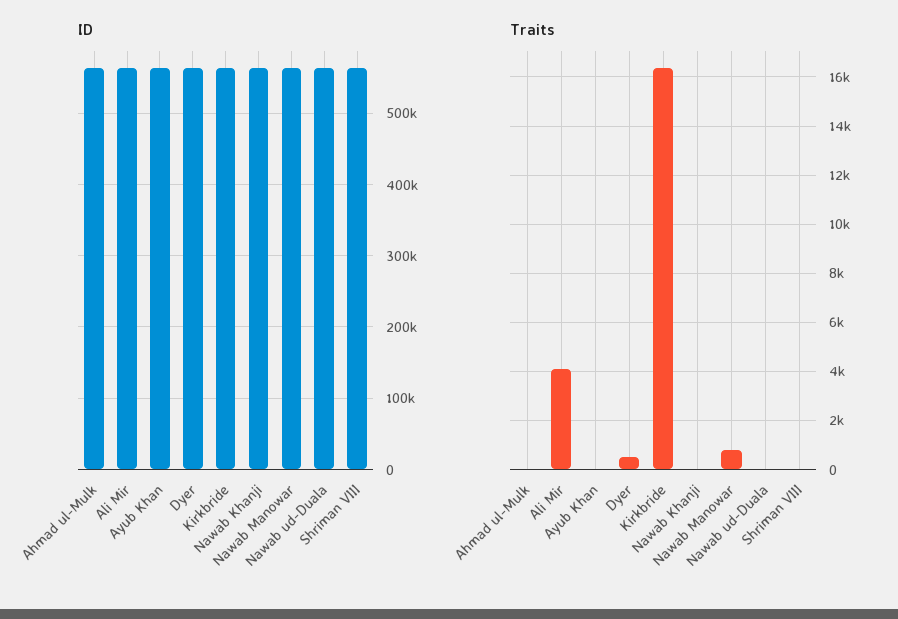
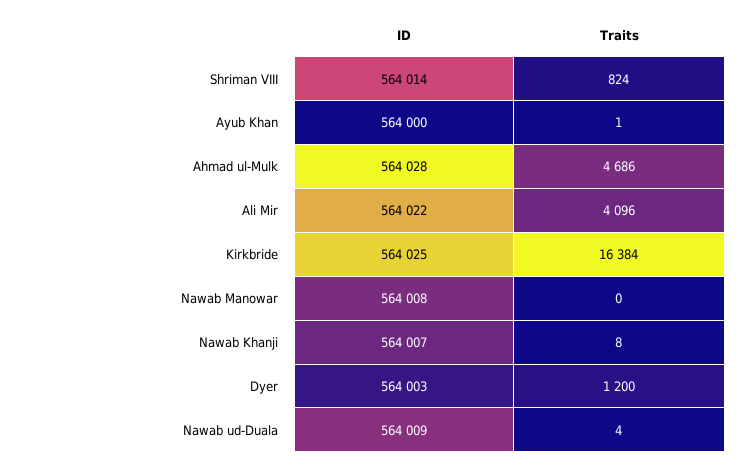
  {
    "ID": {
      "Ahmad ul-Mulk": 564028,
      "Ali Mir": 564022,
      "Ayub Khan": 564000,
      "Dyer": 564003,
      "Kirkbride": 564025,
      "Nawab Khanji": 564007,
      "Nawab Manowar": 564008,
      "Nawab ud-Duala": 564009,
      "Shriman VIII": 564014
    },
    "Traits": {
-     "Ahmad ul-Mulk": 0,
+     "Ahmad ul-Mulk": 4686,
      "Ali Mir": 4096,
      "Ayub Khan": 1,
-     "Dyer": 500,
+     "Dyer": 1200,
      "Kirkbride": 16384,
      "Nawab Khanji": 8,
-     "Nawab Manowar": 750,
+     "Nawab Manowar": 0,
      "Nawab ud-Duala": 4,
-     "Shriman VIII": 0
+     "Shriman VIII": 824
    }
  }

